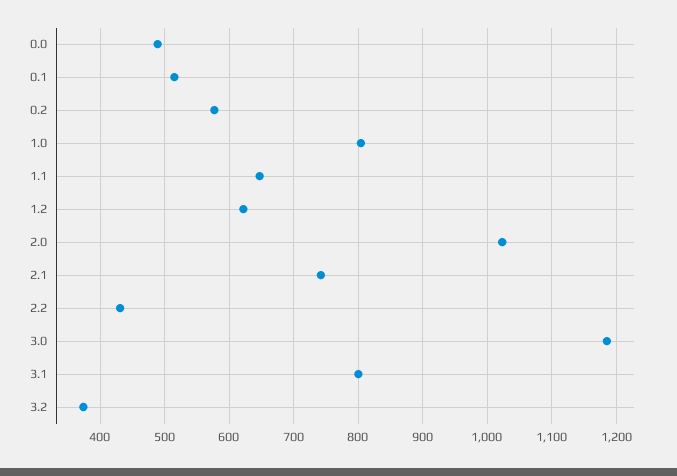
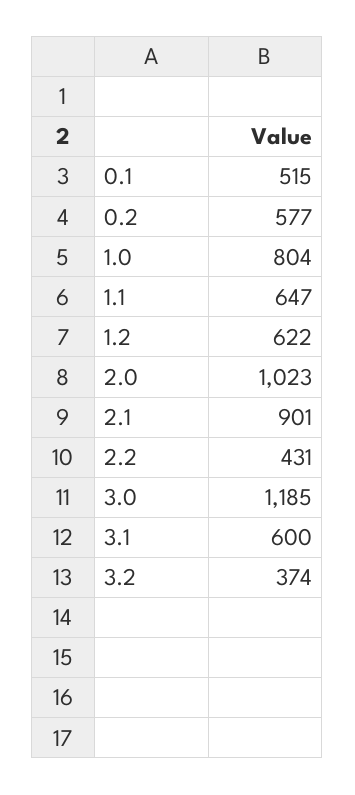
  {
-   "0.0": 490,
    "0.1": 515,
    "0.2": 577,
    "1.0": 804,
    "1.1": 647,
    "1.2": 622,
    "2.0": 1023,
-   "2.1": 740,
+   "2.1": 901,
    "2.2": 431,
    "3.0": 1185,
-   "3.1": 800,
+   "3.1": 600,
    "3.2": 374
  }

